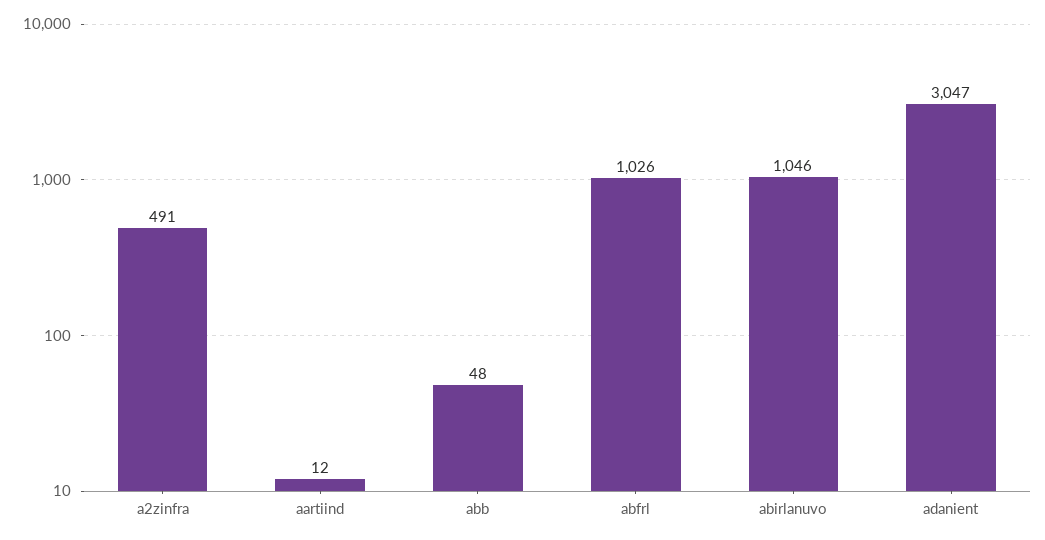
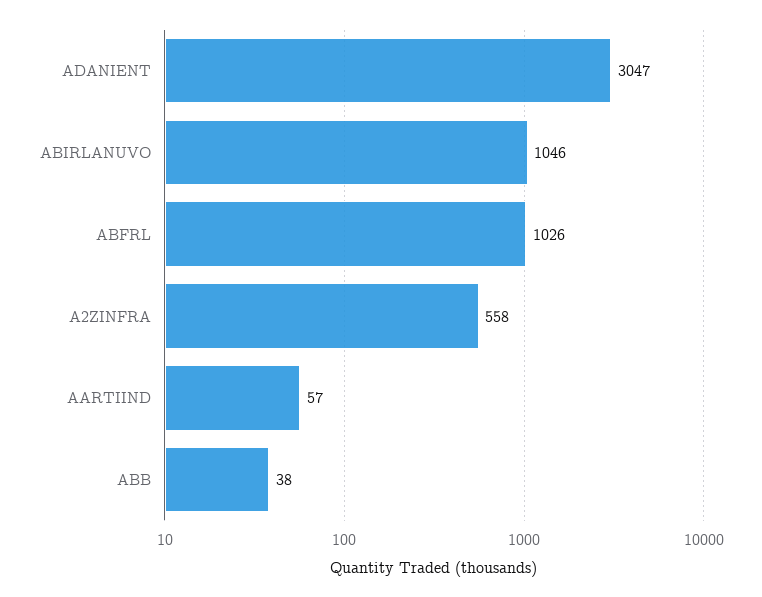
  {
-   "a2zinfra": 491,
+   "a2zinfra": 558,
-   "aartiind": 12,
+   "aartiind": 57,
-   "abb": 48,
+   "abb": 38,
    "abfrl": 1026,
    "abirlanuvo": 1046,
    "adanient": 3047
  }

